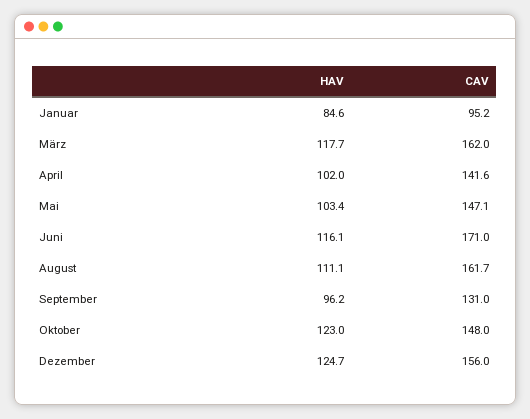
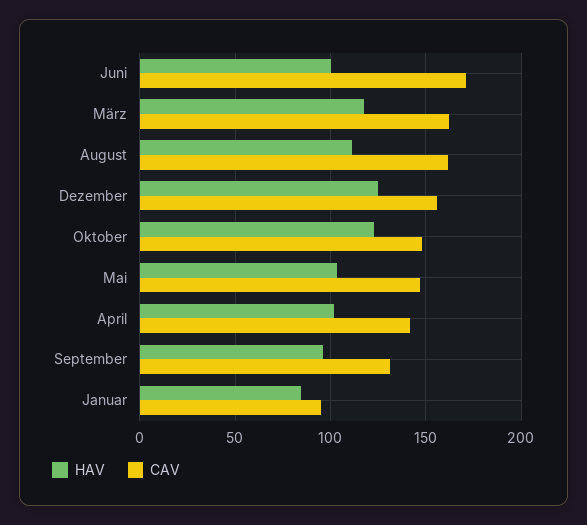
  {
    "HAV": {
      "Januar": 84.6,
      "März": 117.7,
      "April": 102,
      "Mai": 103.4,
-     "Juni": 116.1,
+     "Juni": 100,
      "August": 111.1,
      "September": 96.2,
      "Oktober": 123,
      "Dezember": 124.7
    },
    "CAV": {
      "Januar": 95.2,
      "März": 162,
      "April": 141.6,
      "Mai": 147.1,
      "Juni": 171,
      "August": 161.7,
      "September": 131,
      "Oktober": 148,
      "Dezember": 156
    }
  }

